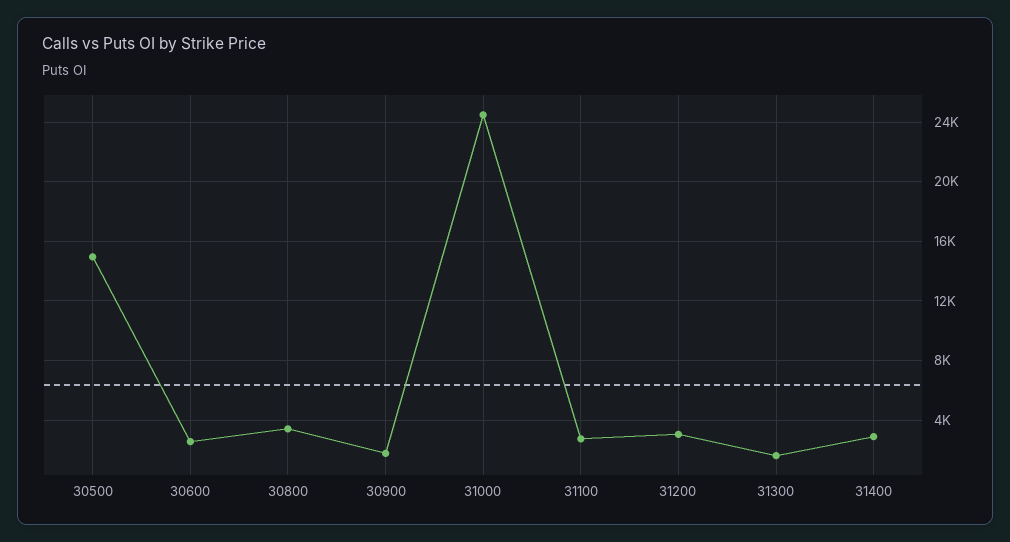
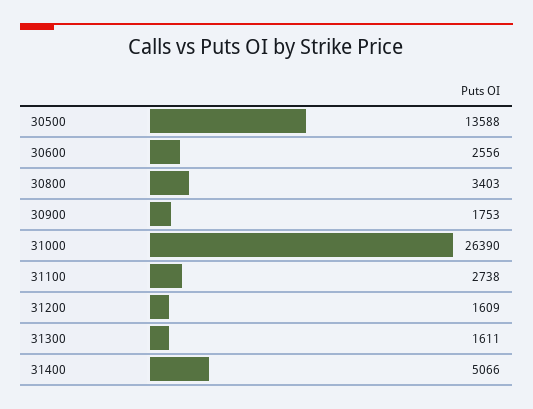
  {
-   "30500": 15000,
+   "30500": 13588,
    "30600": 2556,
    "30800": 3403,
    "30900": 1753,
-   "31000": 24500,
+   "31000": 26390,
    "31100": 2738,
-   "31200": 3000,
+   "31200": 1609,
    "31300": 1611,
-   "31400": 3000
+   "31400": 5066
  }

